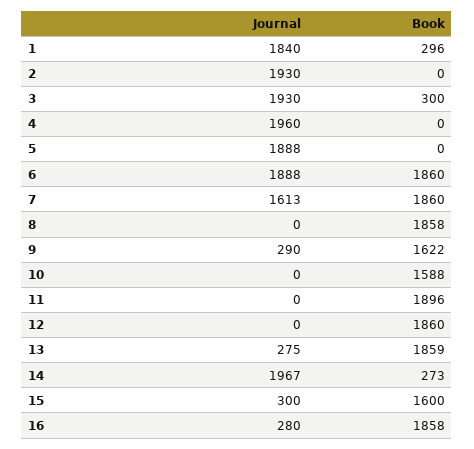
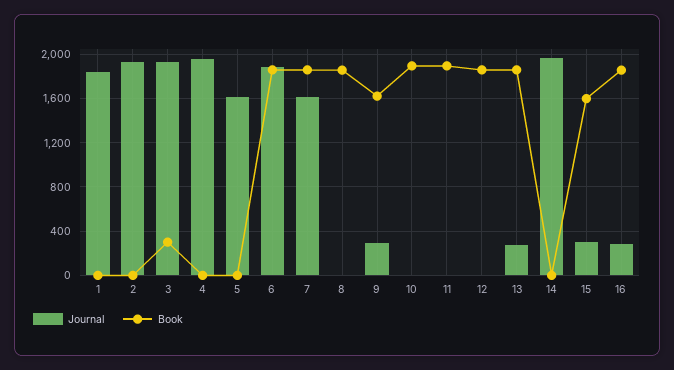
  {
    "Journal": {
      "1": 1840,
      "2": 1930,
      "3": 1930,
      "4": 1960,
-     "5": 1888,
+     "5": 1600,
      "6": 1888,
      "7": 1613,
      "8": 0,
      "9": 290,
      "10": 0,
      "11": 0,
      "12": 0,
      "13": 275,
      "14": 1967,
      "15": 300,
      "16": 280
    },
    "Book": {
-     "1": 296,
+     "1": 0,
      "2": 0,
      "3": 300,
      "4": 0,
      "5": 0,
      "6": 1860,
      "7": 1860,
      "8": 1858,
      "9": 1622,
-     "10": 1588,
+     "10": 1900,
      "11": 1896,
      "12": 1860,
      "13": 1859,
-     "14": 273,
+     "14": 0,
      "15": 1600,
      "16": 1858
    }
  }

